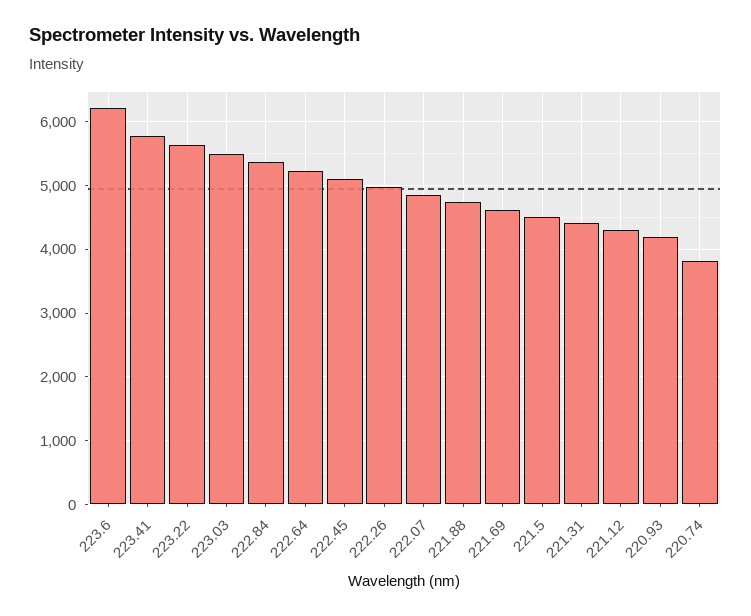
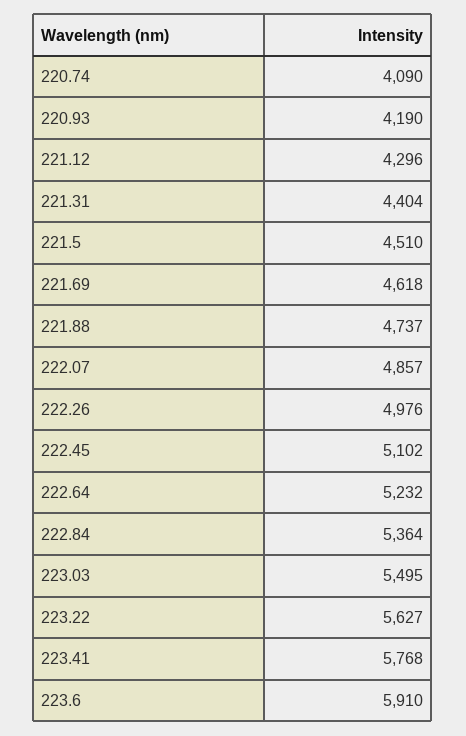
  {
-   "223.6": 6200,
+   "223.6": 5910,
    "223.41": 5768,
    "223.22": 5627,
    "223.03": 5495,
    "222.84": 5364,
    "222.64": 5232,
    "222.45": 5102,
    "222.26": 4976,
    "222.07": 4857,
    "221.88": 4737,
    "221.69": 4618,
    "221.5": 4510,
    "221.31": 4404,
    "221.12": 4296,
    "220.93": 4190,
-   "220.74": 3800
+   "220.74": 4090
  }

